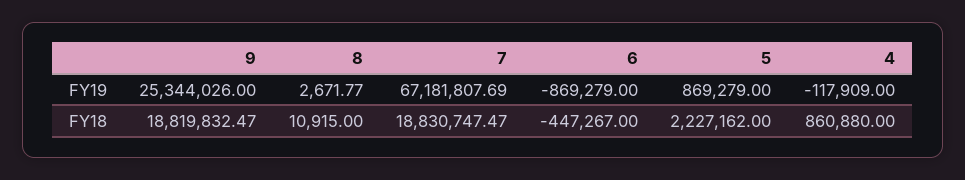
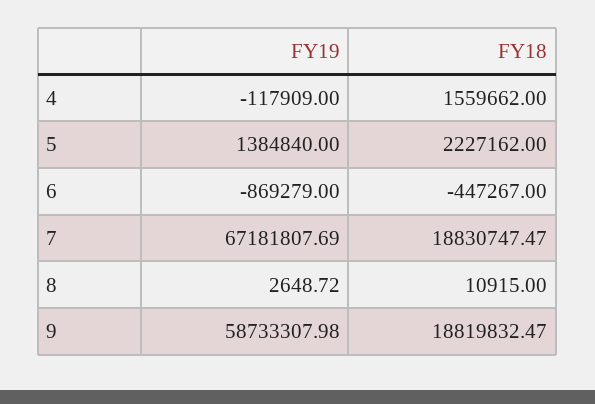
  {
    "9": {
-     "FY19": 25344026,
+     "FY19": 58733307.98,
      "FY18": 18819832.47
    },
    "8": {
-     "FY19": 2671.77,
+     "FY19": 2648.72,
      "FY18": 10915
    },
    "7": {
      "FY19": 67181807.69,
      "FY18": 18830747.47
    },
    "6": {
      "FY19": -869279,
      "FY18": -447267
    },
    "5": {
-     "FY19": 869279,
+     "FY19": 1384840,
      "FY18": 2227162
    },
    "4": {
      "FY19": -117909,
-     "FY18": 860880
+     "FY18": 1559662
    }
  }

